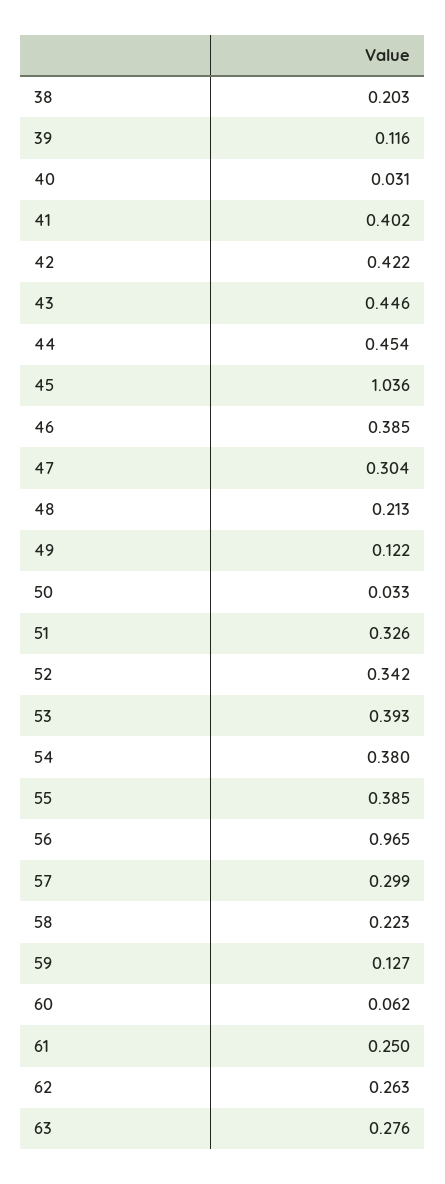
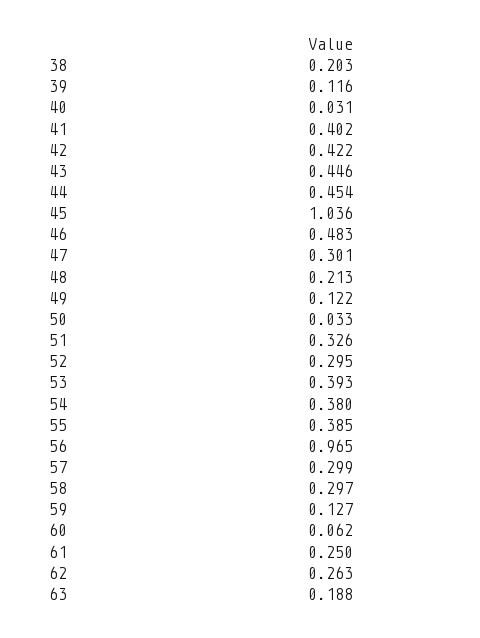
  {
    "38": 0.203,
    "39": 0.116,
    "40": 0.031,
    "41": 0.402,
    "42": 0.422,
    "43": 0.446,
    "44": 0.454,
    "45": 1.036,
-   "46": 0.385,
+   "46": 0.483,
-   "47": 0.304,
+   "47": 0.301,
    "48": 0.213,
    "49": 0.122,
    "50": 0.033,
    "51": 0.326,
-   "52": 0.342,
+   "52": 0.295,
    "53": 0.393,
    "54": 0.38,
    "55": 0.385,
    "56": 0.965,
    "57": 0.299,
-   "58": 0.223,
+   "58": 0.297,
    "59": 0.127,
    "60": 0.062,
    "61": 0.25,
    "62": 0.263,
-   "63": 0.276
+   "63": 0.188
  }

